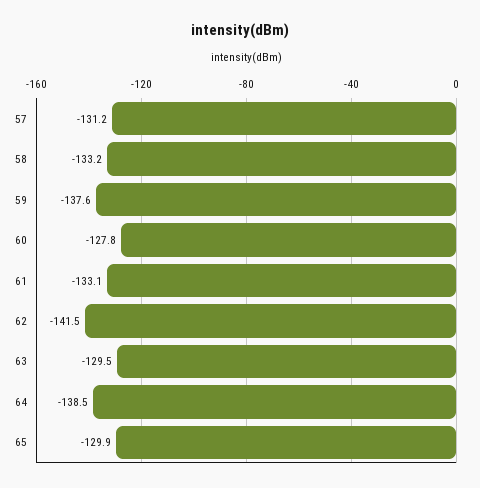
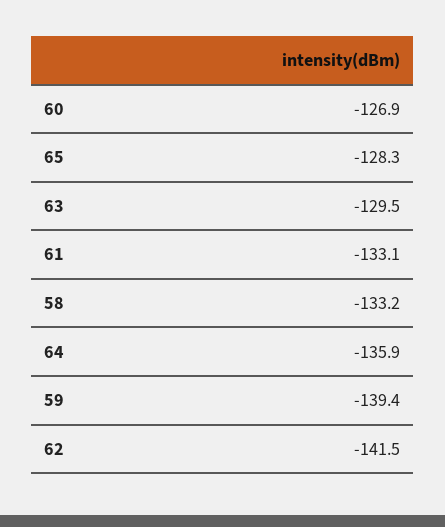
  {
-   "57": -131.2,
    "58": -133.2,
-   "59": -137.6,
+   "59": -139.4,
-   "60": -127.8,
+   "60": -126.9,
    "61": -133.1,
    "62": -141.5,
    "63": -129.5,
-   "64": -138.5,
+   "64": -135.9,
-   "65": -129.9
+   "65": -128.3
  }

